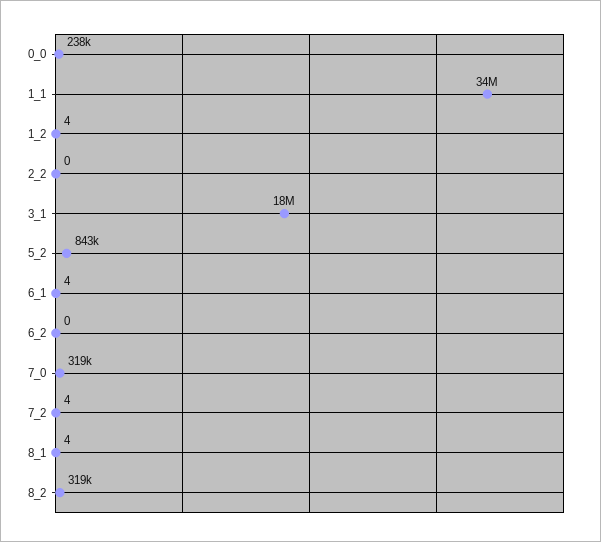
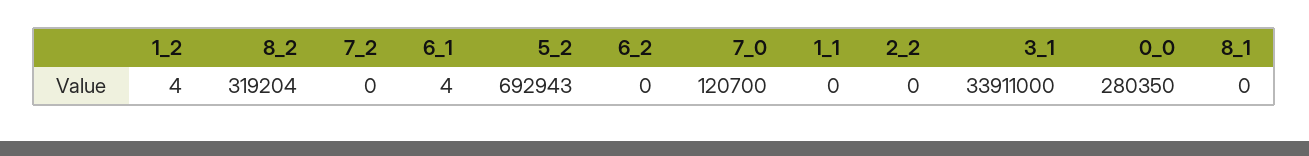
  {
-   "0_0": 238000,
+   "0_0": 280350,
-   "1_1": 34000000,
+   "1_1": 0,
    "1_2": 4,
    "2_2": 0,
-   "3_1": 18000000,
+   "3_1": 33911000,
-   "5_2": 843000,
+   "5_2": 692943,
    "6_1": 4,
    "6_2": 0,
-   "7_0": 319000,
+   "7_0": 120700,
-   "7_2": 4,
+   "7_2": 0,
-   "8_1": 4,
+   "8_1": 0,
    "8_2": 319204
  }

